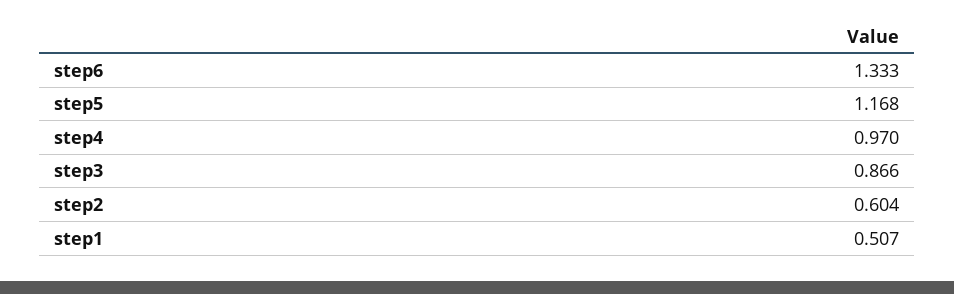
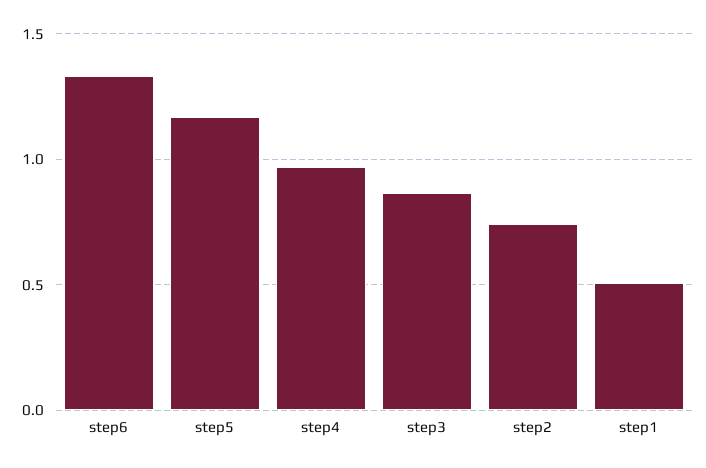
  {
    "step6": 1.333,
    "step5": 1.168,
    "step4": 0.97,
    "step3": 0.866,
-   "step2": 0.604,
+   "step2": 0.75,
    "step1": 0.507
  }

